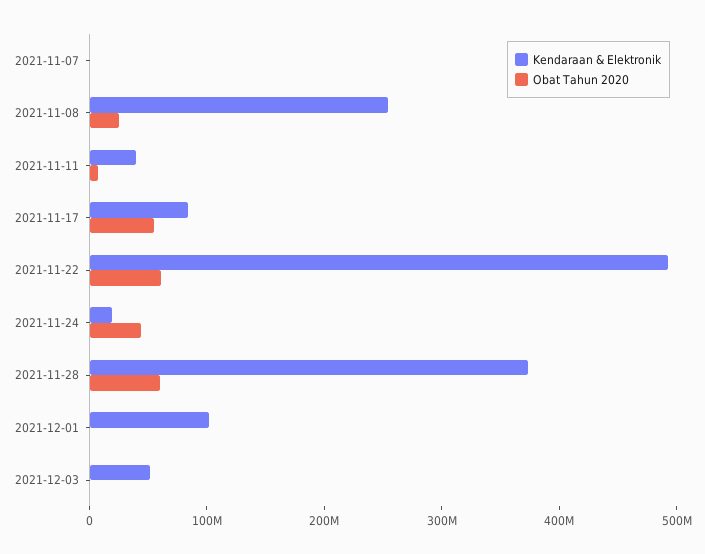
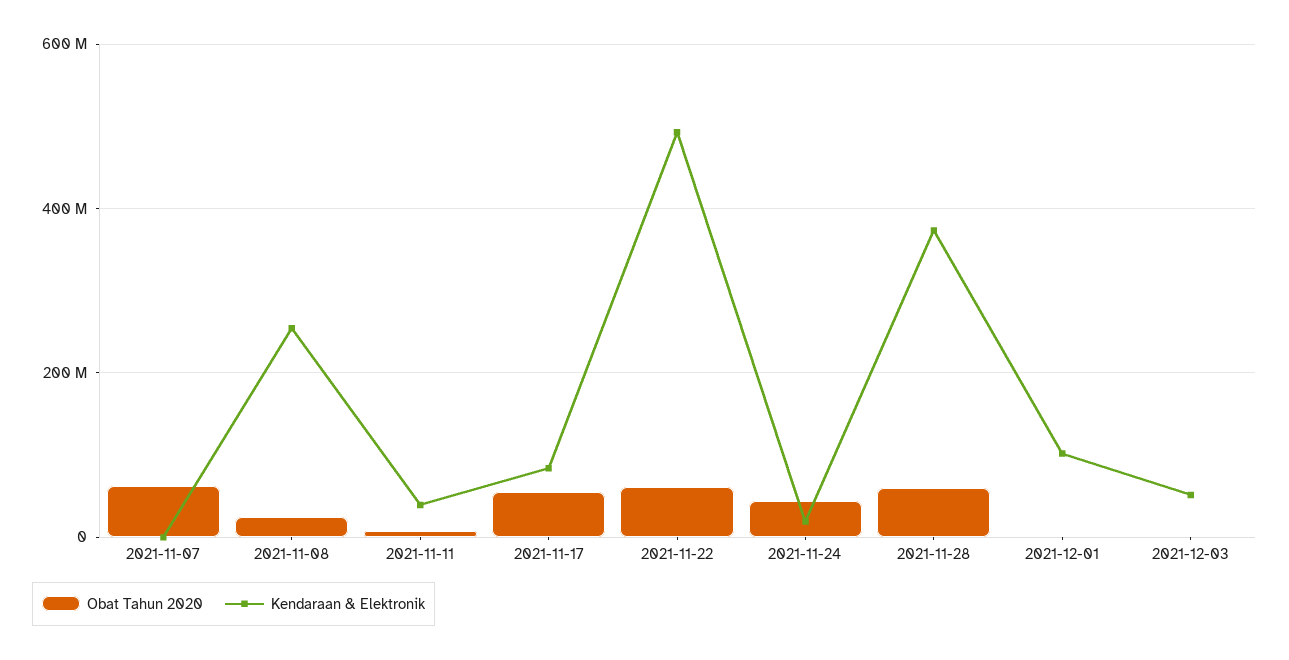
  {
    "Kendaraan & Elektronik": {
      "2021-11-07": 0,
      "2021-11-08": 260000000,
      "2021-11-11": 40000000,
      "2021-11-17": 80000000,
      "2021-11-22": 500000000,
      "2021-11-24": 20000000,
      "2021-11-28": 380000000,
      "2021-12-01": 100000000,
      "2021-12-03": 60000000
    },
    "Obat Tahun 2020": {
-     "2021-11-07": 0,
+     "2021-11-07": 60000000,
      "2021-11-08": 20000000,
      "2021-11-11": 0,
      "2021-11-17": 60000000,
      "2021-11-22": 60000000,
      "2021-11-24": 40000000,
      "2021-11-28": 60000000,
      "2021-12-01": 0,
      "2021-12-03": 0
    }
  }

